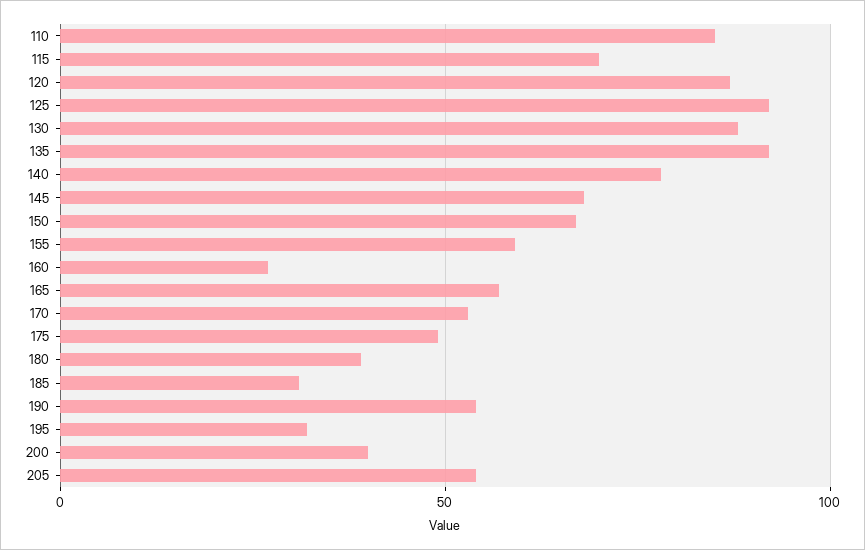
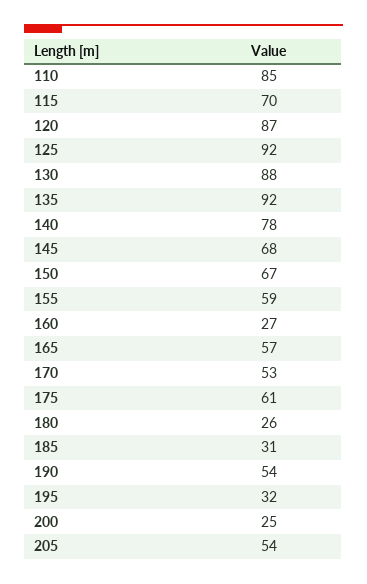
  {
    "110": 85,
    "115": 70,
    "120": 87,
    "125": 92,
    "130": 88,
    "135": 92,
    "140": 78,
    "145": 68,
    "150": 67,
    "155": 59,
    "160": 27,
    "165": 57,
    "170": 53,
-   "175": 50,
+   "175": 61,
-   "180": 40,
+   "180": 26,
    "185": 31,
    "190": 54,
    "195": 32,
-   "200": 40,
+   "200": 25,
    "205": 54
  }

